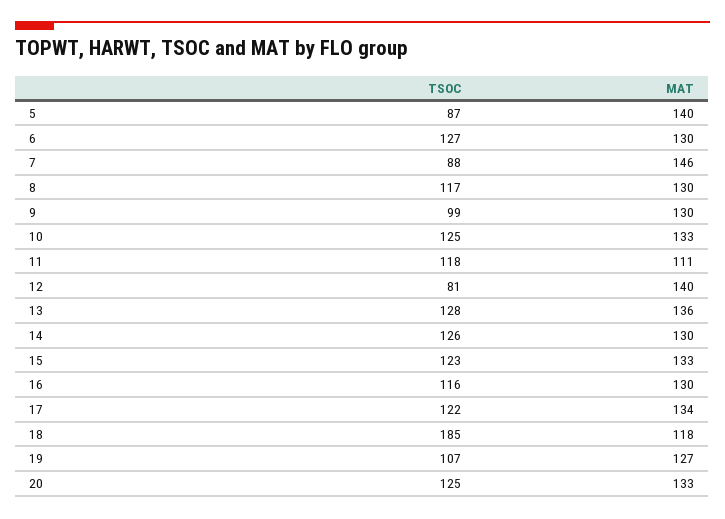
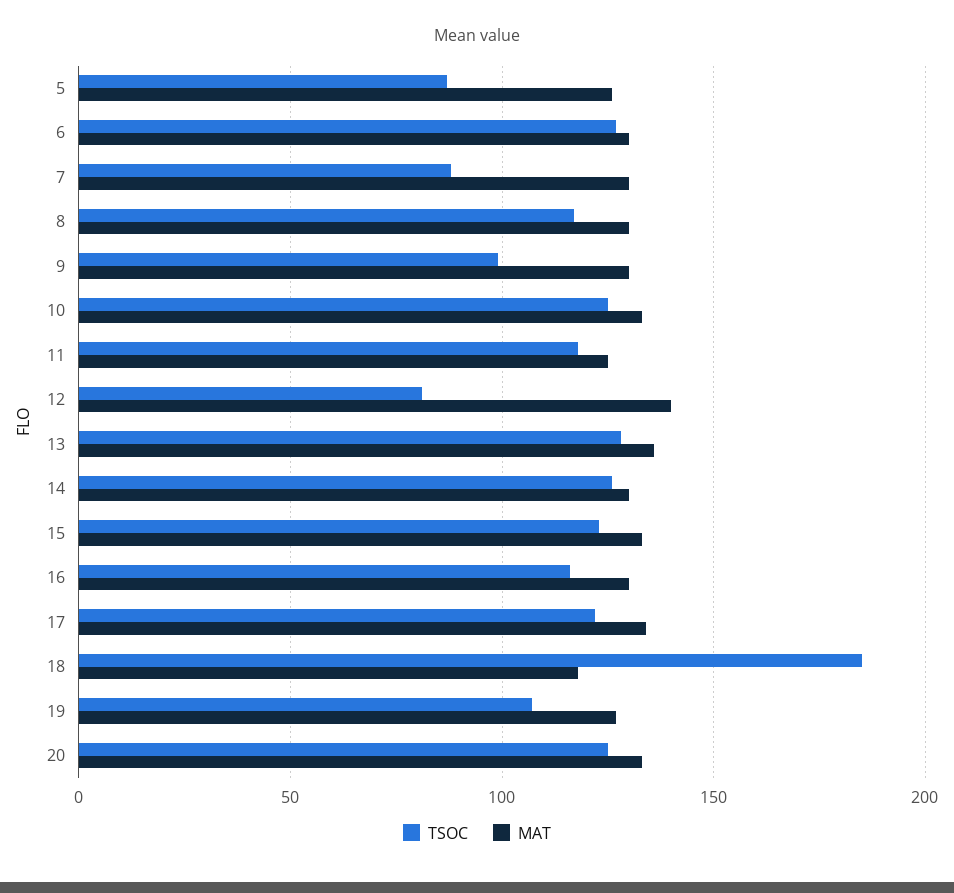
  {
    "TSOC": {
      "5": 87,
      "6": 127,
      "7": 88,
      "8": 117,
      "9": 99,
      "10": 125,
      "11": 118,
      "12": 81,
      "13": 128,
      "14": 126,
      "15": 123,
      "16": 116,
      "17": 122,
      "18": 185,
      "19": 107,
      "20": 125
    },
    "MAT": {
-     "5": 140,
+     "5": 125,
      "6": 130,
-     "7": 146,
+     "7": 130,
      "8": 130,
      "9": 130,
      "10": 133,
-     "11": 111,
+     "11": 125,
      "12": 140,
      "13": 136,
      "14": 130,
      "15": 133,
      "16": 130,
      "17": 134,
      "18": 118,
      "19": 127,
      "20": 133
    }
  }

